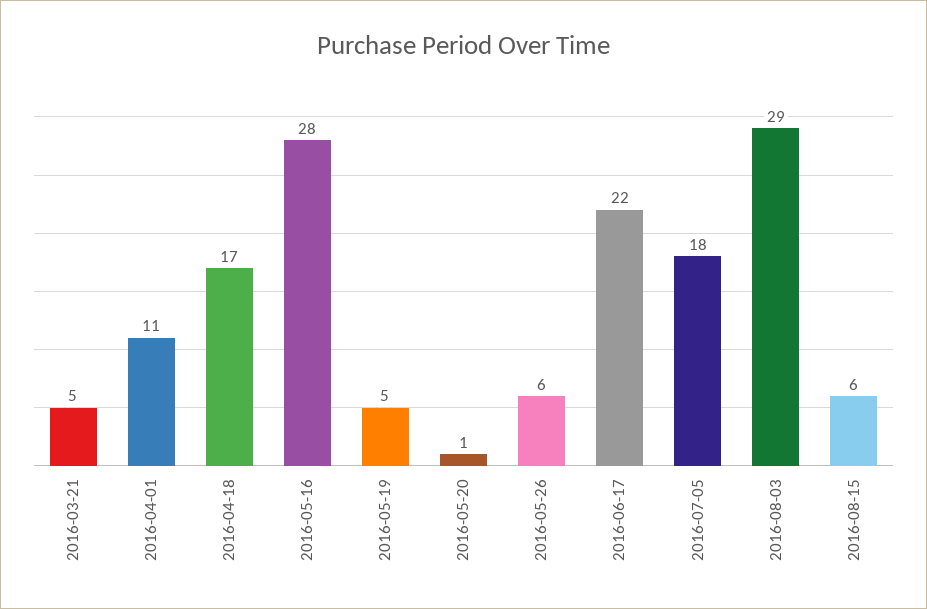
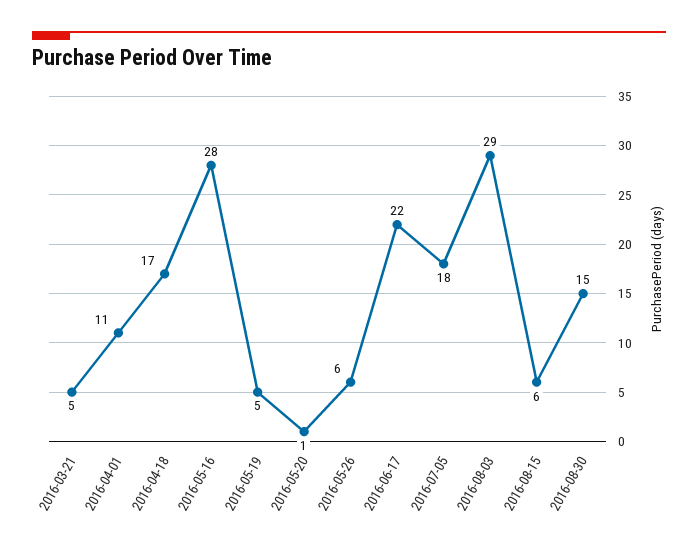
  {
    "2016-03-21": 5,
    "2016-04-01": 11,
    "2016-04-18": 17,
    "2016-05-16": 28,
    "2016-05-19": 5,
    "2016-05-20": 1,
    "2016-05-26": 6,
    "2016-06-17": 22,
    "2016-07-05": 18,
    "2016-08-03": 29,
-   "2016-08-15": 6
+   "2016-08-15": 6,
+   "2016-08-30": 15
  }

